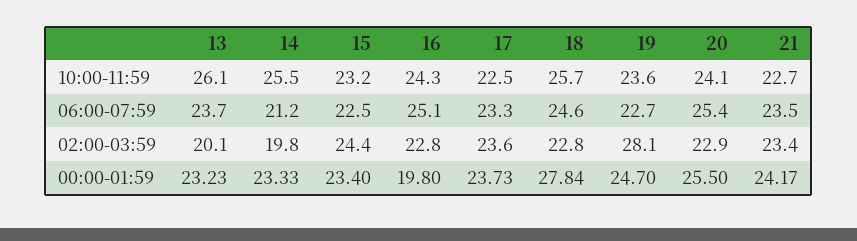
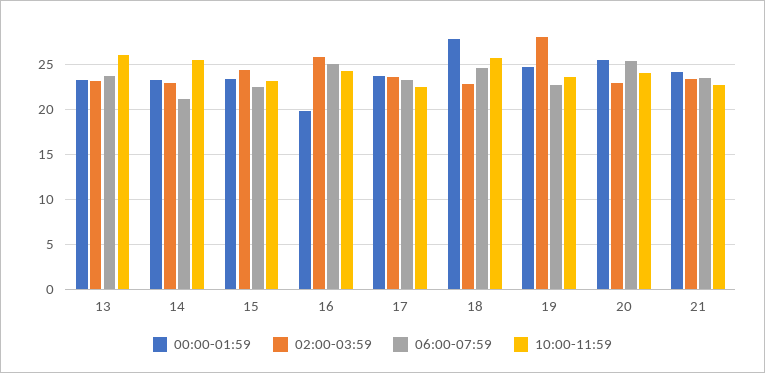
  {
    "10:00-11:59": {
      "13": 26.1,
      "14": 25.5,
      "15": 23.2,
      "16": 24.3,
      "17": 22.5,
      "18": 25.7,
      "19": 23.6,
      "20": 24.1,
      "21": 22.7
    },
    "06:00-07:59": {
      "13": 23.7,
      "14": 21.2,
      "15": 22.5,
      "16": 25.1,
      "17": 23.3,
      "18": 24.6,
      "19": 22.7,
      "20": 25.4,
      "21": 23.5
    },
    "02:00-03:59": {
-     "13": 20.1,
+     "13": 23,
-     "14": 19.8,
+     "14": 23,
      "15": 24.4,
-     "16": 22.8,
+     "16": 26,
      "17": 23.6,
      "18": 22.8,
      "19": 28.1,
      "20": 22.9,
      "21": 23.4
    },
    "00:00-01:59": {
      "13": 23.23,
      "14": 23.33,
      "15": 23.4,
      "16": 19.8,
      "17": 23.73,
      "18": 27.84,
      "19": 24.7,
      "20": 25.5,
      "21": 24.17
    }
  }

